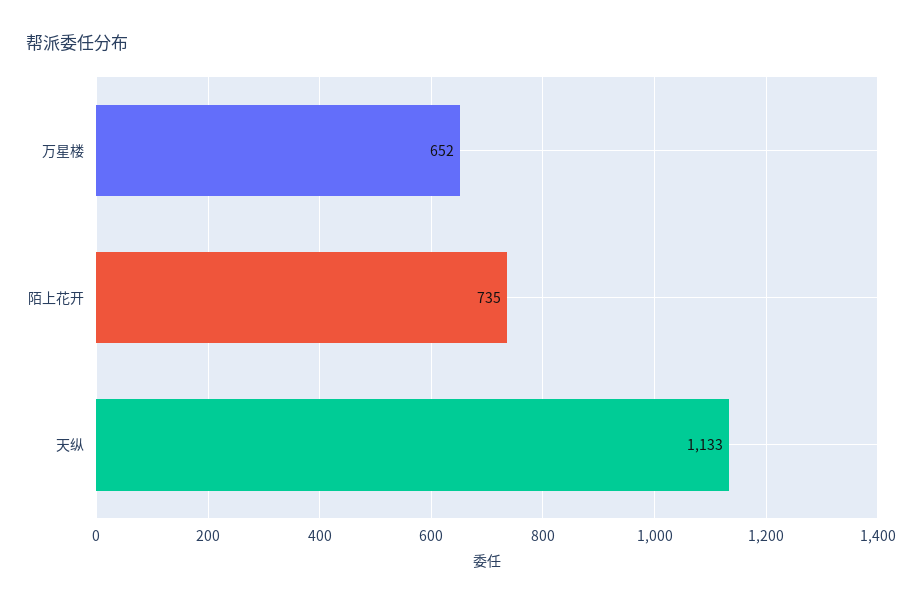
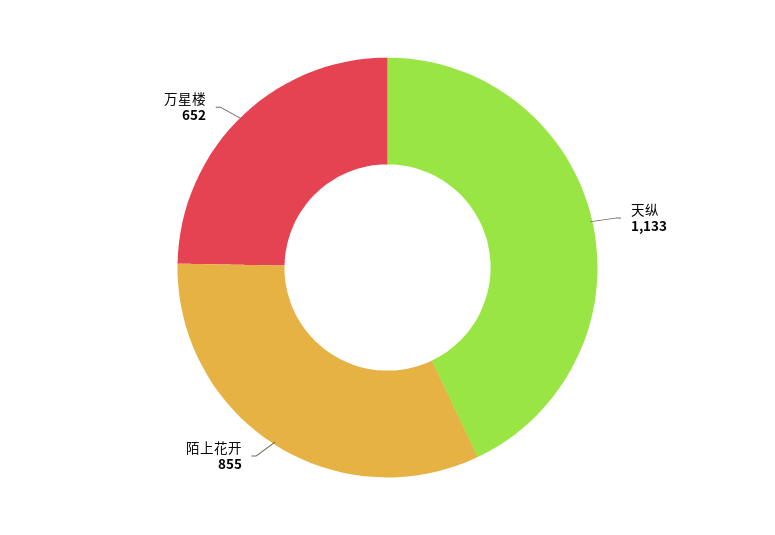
  {
    "万星楼": 652,
-   "陌上花开": 735,
+   "陌上花开": 855,
    "天纵": 1133
  }

